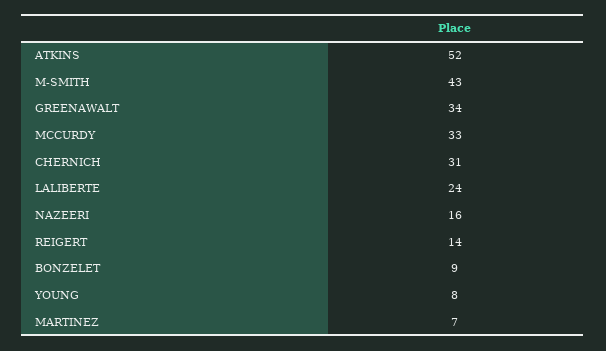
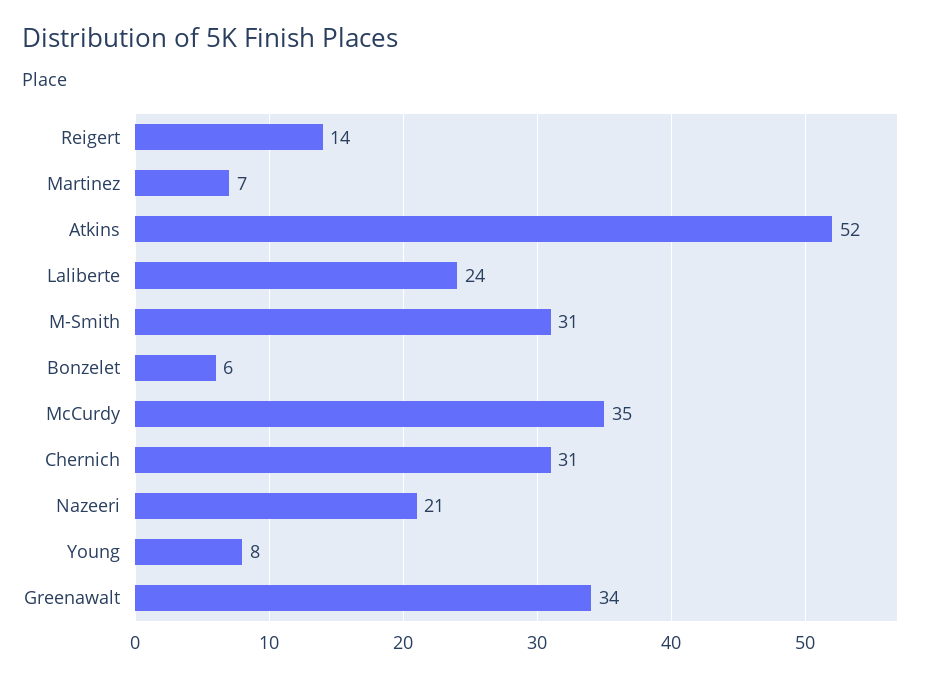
  {
    "ATKINS": 52,
-   "M-SMITH": 43,
+   "M-SMITH": 31,
    "GREENAWALT": 34,
-   "MCCURDY": 33,
+   "MCCURDY": 35,
    "CHERNICH": 31,
    "LALIBERTE": 24,
-   "NAZEERI": 16,
+   "NAZEERI": 21,
    "REIGERT": 14,
-   "BONZELET": 9,
+   "BONZELET": 6,
    "YOUNG": 8,
    "MARTINEZ": 7
  }

